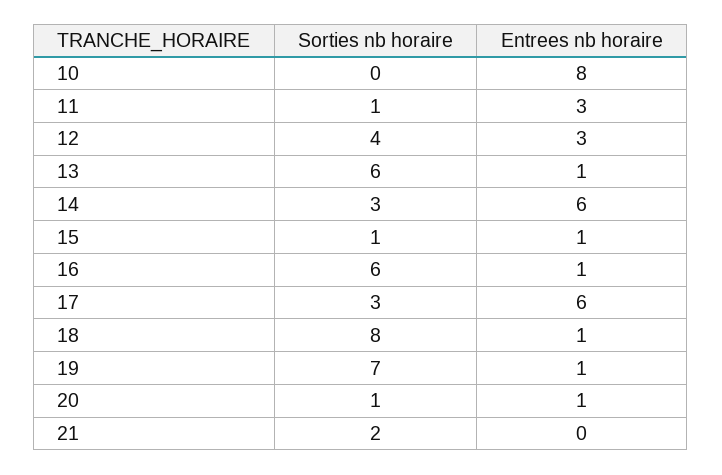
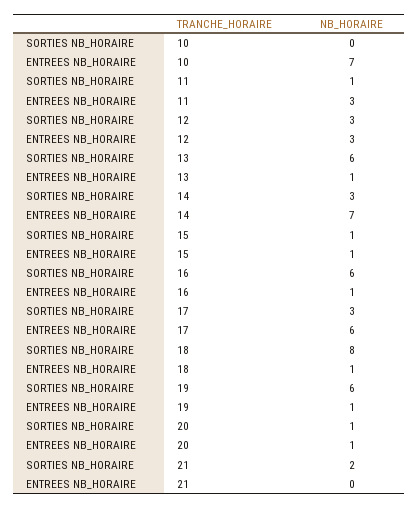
  {
    "Sorties nb horaire": {
      "10": 0,
      "11": 1,
-     "12": 4,
+     "12": 3,
      "13": 6,
      "14": 3,
      "15": 1,
      "16": 6,
      "17": 3,
      "18": 8,
-     "19": 7,
+     "19": 6,
      "20": 1,
      "21": 2
    },
    "Entrees nb horaire": {
-     "10": 8,
+     "10": 7,
      "11": 3,
      "12": 3,
      "13": 1,
-     "14": 6,
+     "14": 7,
      "15": 1,
      "16": 1,
      "17": 6,
      "18": 1,
      "19": 1,
      "20": 1,
      "21": 0
    }
  }

